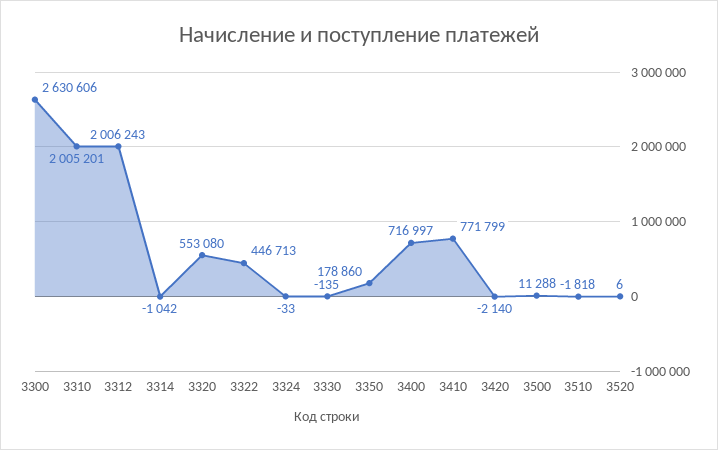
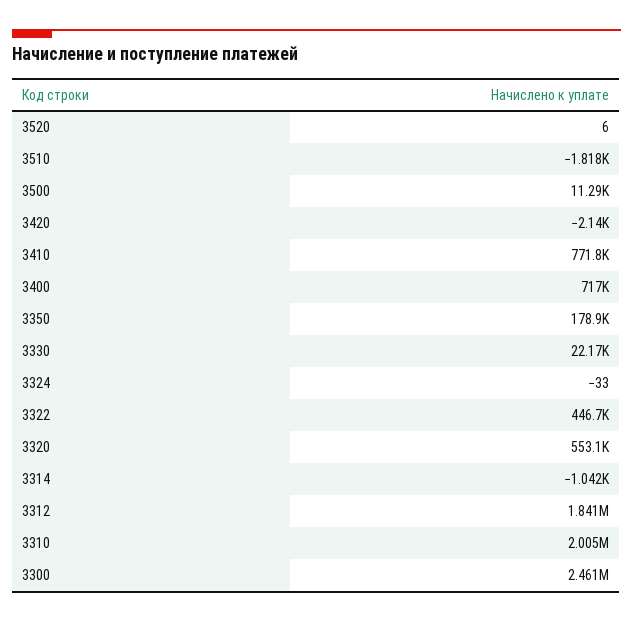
  {
-   "3300": 2630606,
+   "3300": 2461000,
    "3310": 2005201,
-   "3312": 2006243,
+   "3312": 1841000,
    "3314": -1042,
    "3320": 553080,
    "3322": 446713,
    "3324": -33,
-   "3330": -135,
+   "3330": 22170,
    "3350": 178860,
    "3400": 716997,
    "3410": 771799,
    "3420": -2140,
    "3500": 11288,
    "3510": -1818,
    "3520": 6
  }

